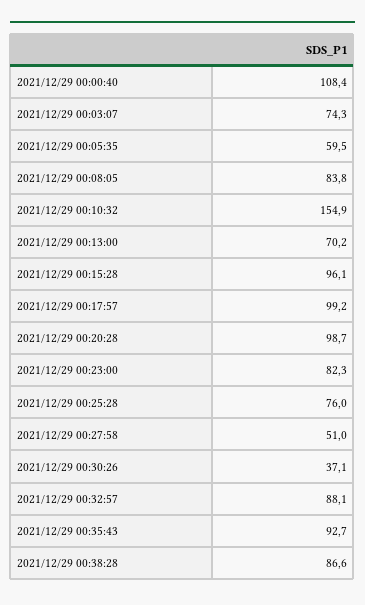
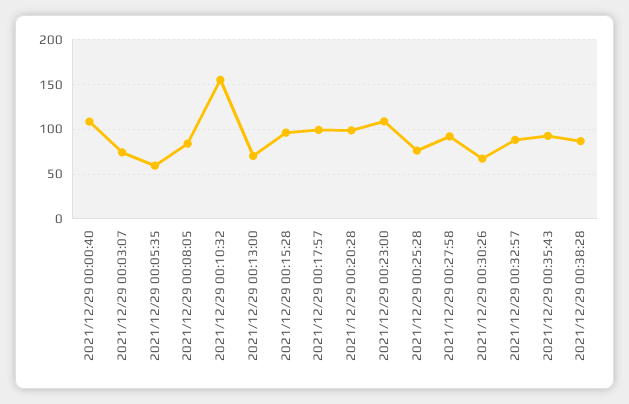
  {
    "2021/12/29 00:00:40": 108.4,
    "2021/12/29 00:03:07": 74.3,
    "2021/12/29 00:05:35": 59.5,
    "2021/12/29 00:08:05": 83.8,
    "2021/12/29 00:10:32": 154.9,
    "2021/12/29 00:13:00": 70.2,
    "2021/12/29 00:15:28": 96.1,
    "2021/12/29 00:17:57": 99.2,
    "2021/12/29 00:20:28": 98.7,
-   "2021/12/29 00:23:00": 82.3,
+   "2021/12/29 00:23:00": 110,
    "2021/12/29 00:25:28": 76,
-   "2021/12/29 00:27:58": 51,
+   "2021/12/29 00:27:58": 90,
-   "2021/12/29 00:30:26": 37.1,
+   "2021/12/29 00:30:26": 70,
    "2021/12/29 00:32:57": 88.1,
    "2021/12/29 00:35:43": 92.7,
    "2021/12/29 00:38:28": 86.6
  }

